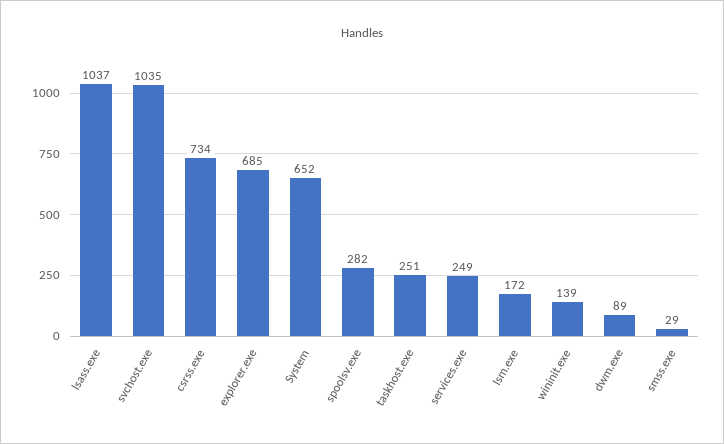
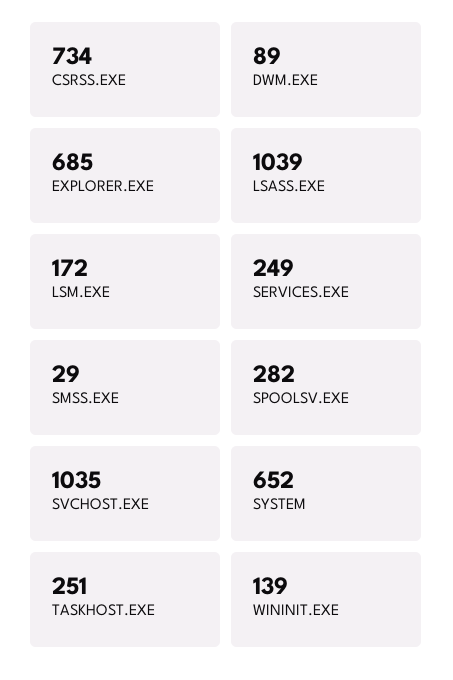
  {
-   "lsass.exe": 1037,
+   "lsass.exe": 1039,
    "svchost.exe": 1035,
    "csrss.exe": 734,
    "explorer.exe": 685,
    "System": 652,
    "spoolsv.exe": 282,
    "taskhost.exe": 251,
    "services.exe": 249,
    "lsm.exe": 172,
    "wininit.exe": 139,
    "dwm.exe": 89,
    "smss.exe": 29
  }

